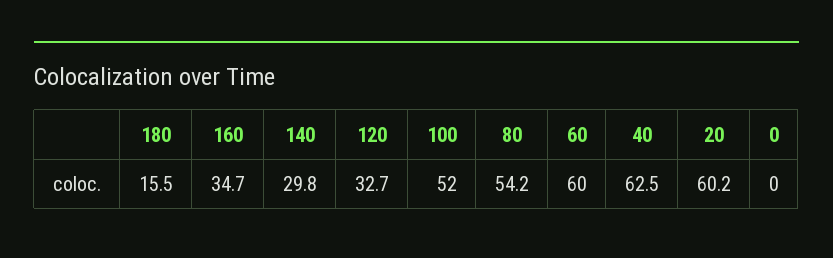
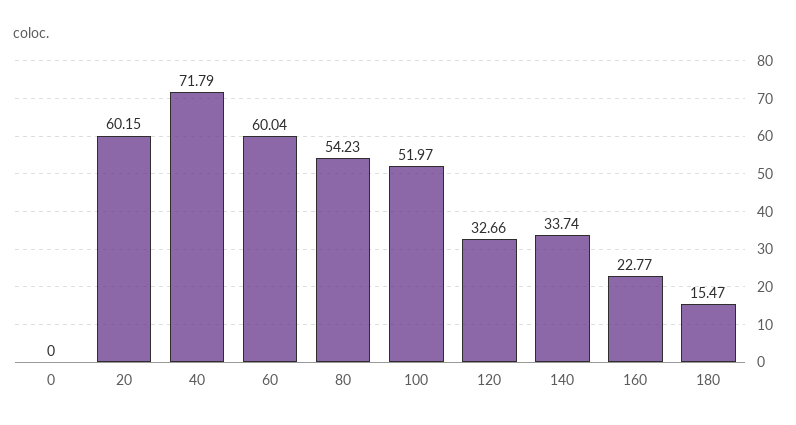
  {
    "180": 15.47,
-   "160": 34.7,
+   "160": 22.77,
-   "140": 29.8,
+   "140": 33.74,
    "120": 32.66,
    "100": 51.97,
    "80": 54.23,
    "60": 60.04,
-   "40": 62.5,
+   "40": 71.79,
    "20": 60.15,
    "0": 0
  }

